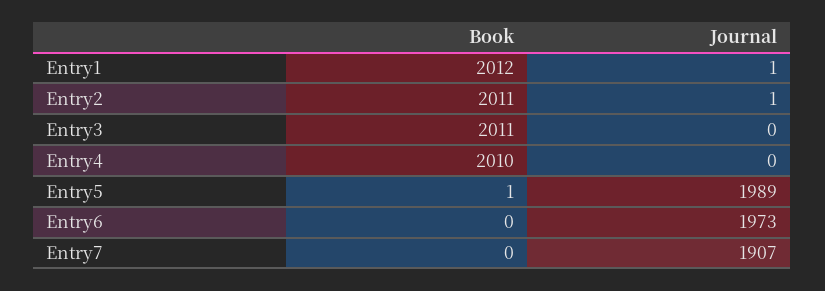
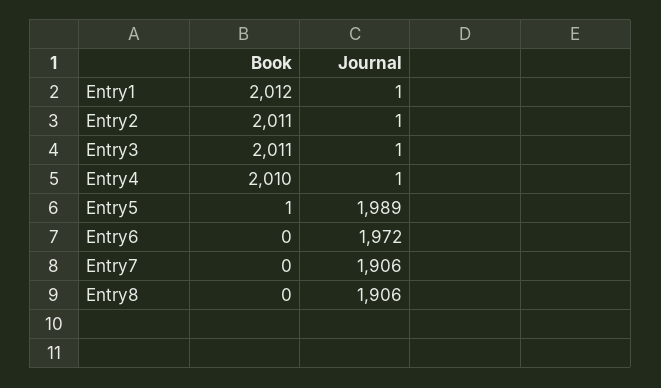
  {
    "Book": {
      "Entry1": 2012,
      "Entry2": 2011,
      "Entry3": 2011,
      "Entry4": 2010,
      "Entry5": 1,
      "Entry6": 0,
-     "Entry7": 0
+     "Entry7": 0,
+     "Entry8": 0
    },
    "Journal": {
      "Entry1": 1,
      "Entry2": 1,
-     "Entry3": 0,
+     "Entry3": 1,
-     "Entry4": 0,
+     "Entry4": 1,
      "Entry5": 1989,
-     "Entry6": 1973,
+     "Entry6": 1972,
-     "Entry7": 1907
+     "Entry7": 1906,
+     "Entry8": 1906
    }
  }

